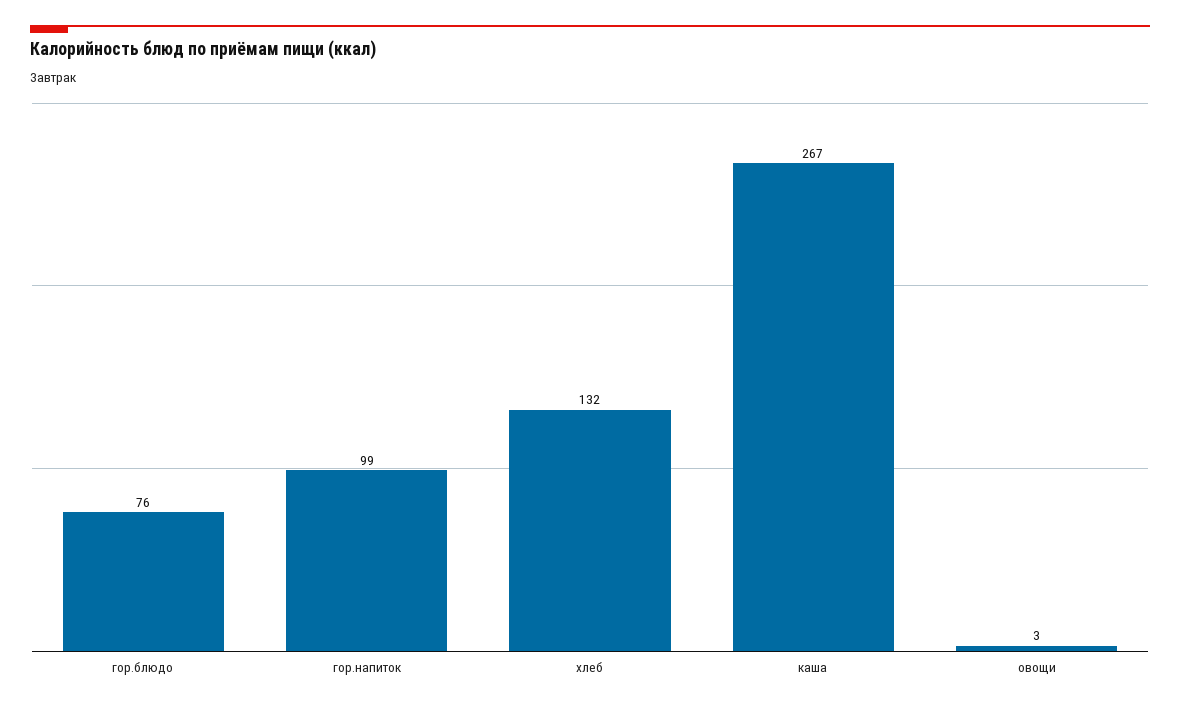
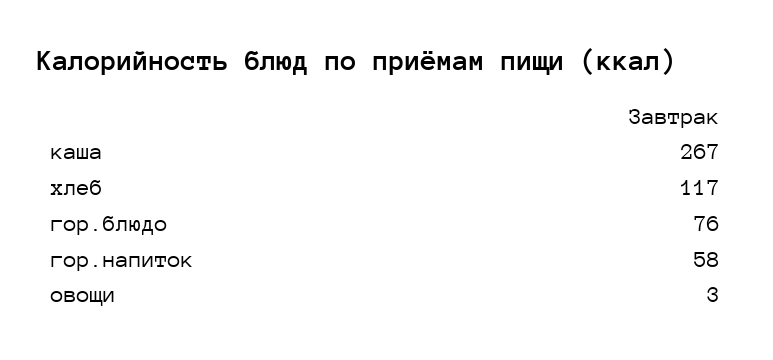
  {
    "гор.блюдо": 76,
-   "гор.напиток": 99,
+   "гор.напиток": 58,
-   "хлеб": 132,
+   "хлеб": 117,
    "каша": 267,
    "овощи": 3
  }

